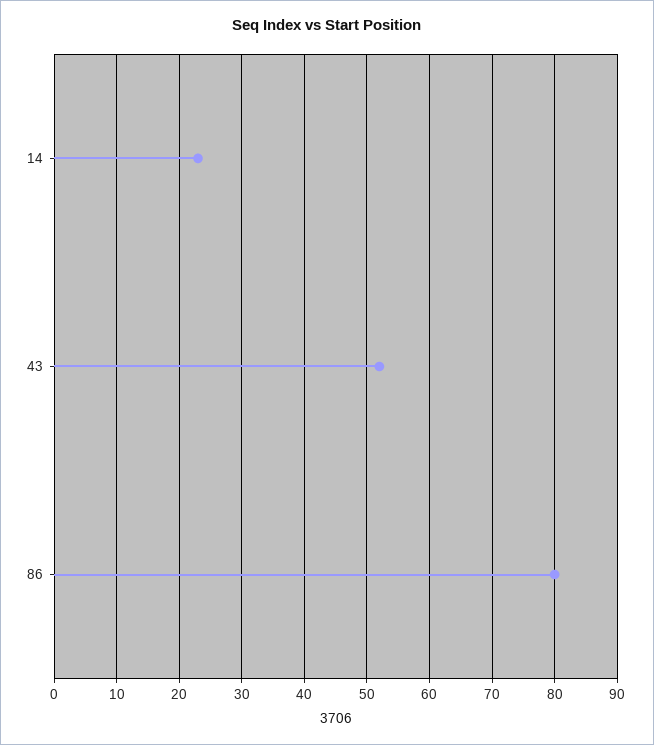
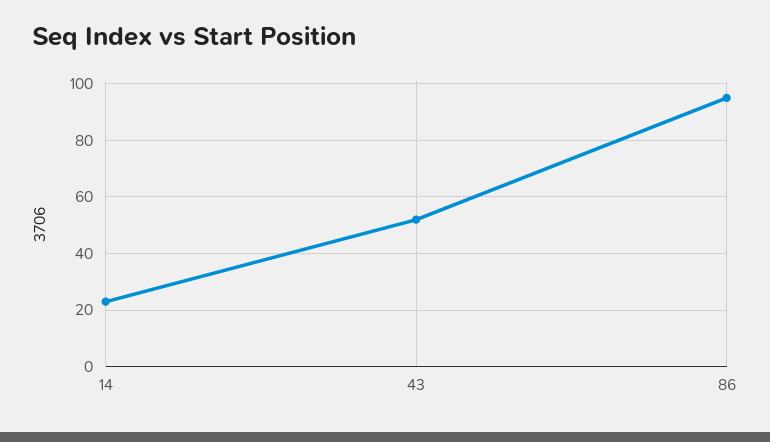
  {
    "14": 23,
    "43": 52,
-   "86": 80
+   "86": 95
  }

